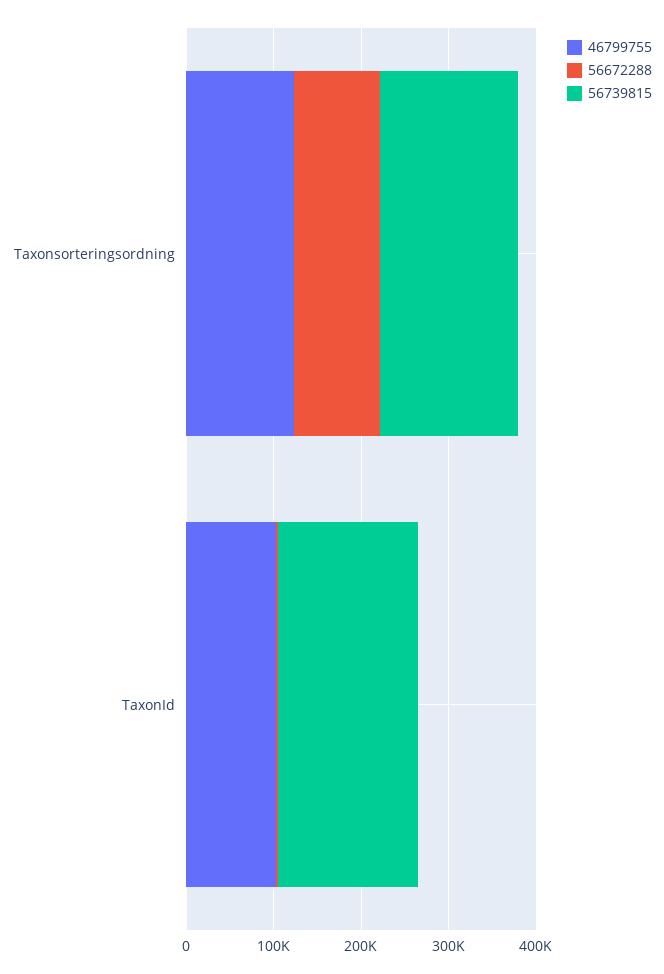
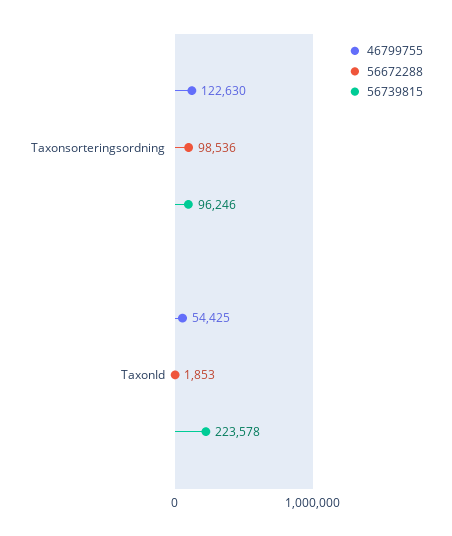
  {
    "46799755": {
      "Taxonsorteringsordning": 122630,
-     "TaxonId": 100000
+     "TaxonId": 54425
    },
    "56672288": {
      "Taxonsorteringsordning": 98536,
      "TaxonId": 1853
    },
    "56739815": {
-     "Taxonsorteringsordning": 160000,
+     "Taxonsorteringsordning": 96246,
-     "TaxonId": 160000
+     "TaxonId": 223578
    }
  }

